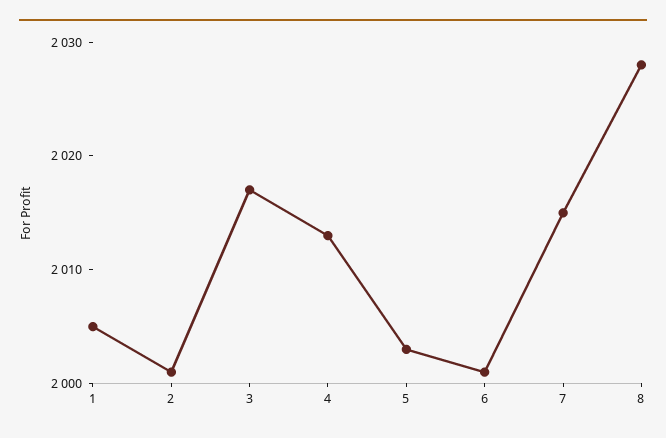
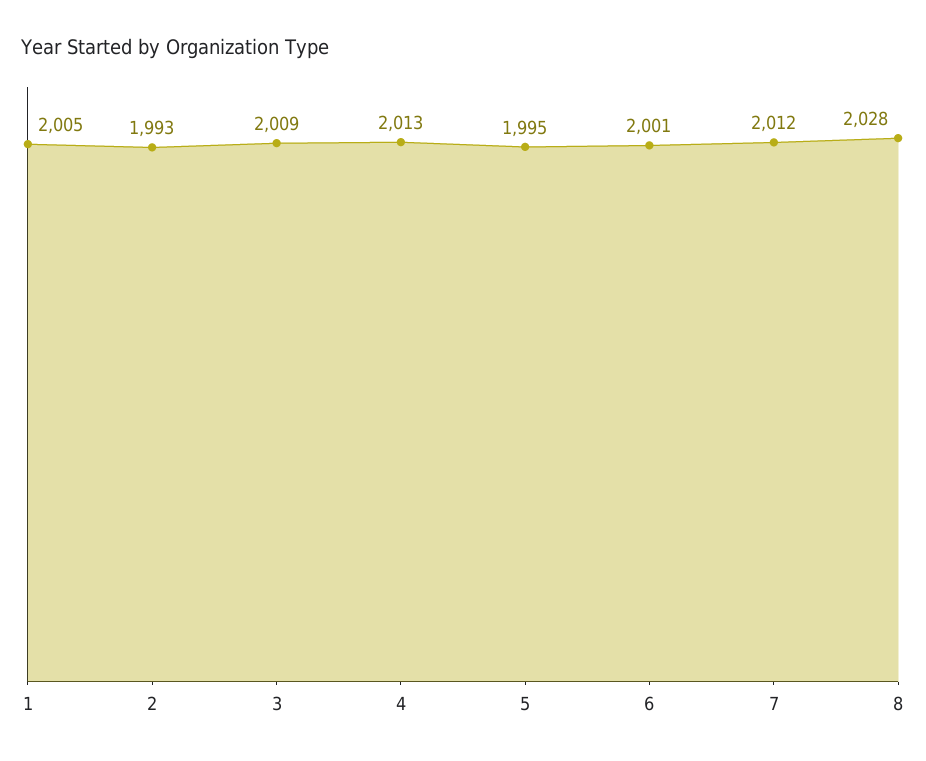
  {
    "1": 2005,
-   "2": 2001,
+   "2": 1993,
-   "3": 2017,
+   "3": 2009,
    "4": 2013,
-   "5": 2003,
+   "5": 1995,
    "6": 2001,
-   "7": 2015,
+   "7": 2012,
    "8": 2028
  }

